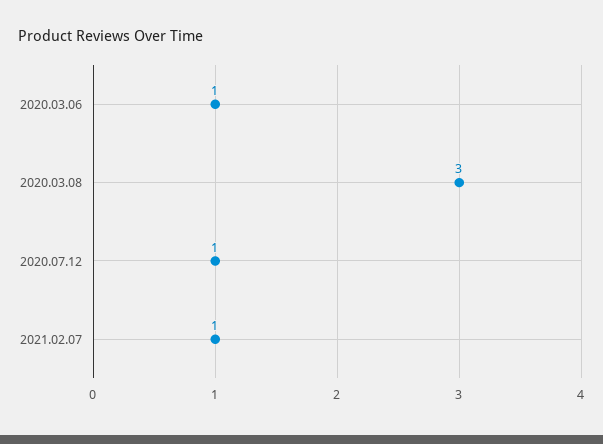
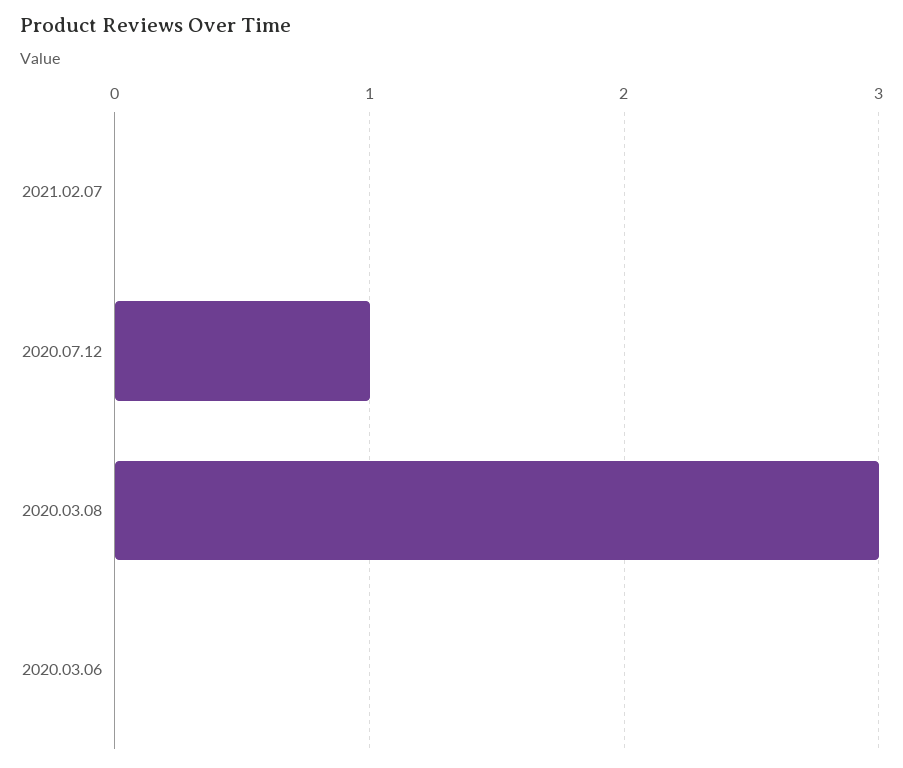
  {
-   "2020.03.06": 1,
+   "2020.03.06": 0,
    "2020.03.08": 3,
    "2020.07.12": 1,
-   "2021.02.07": 1
+   "2021.02.07": 0
  }

